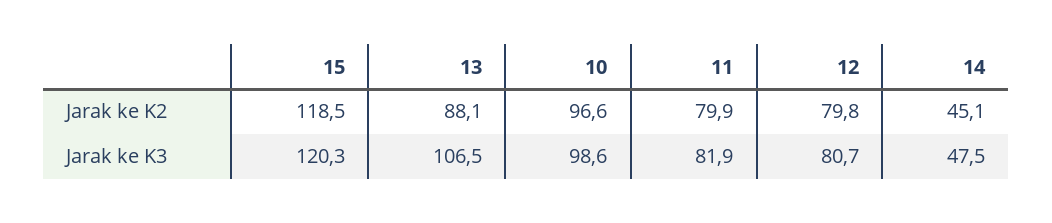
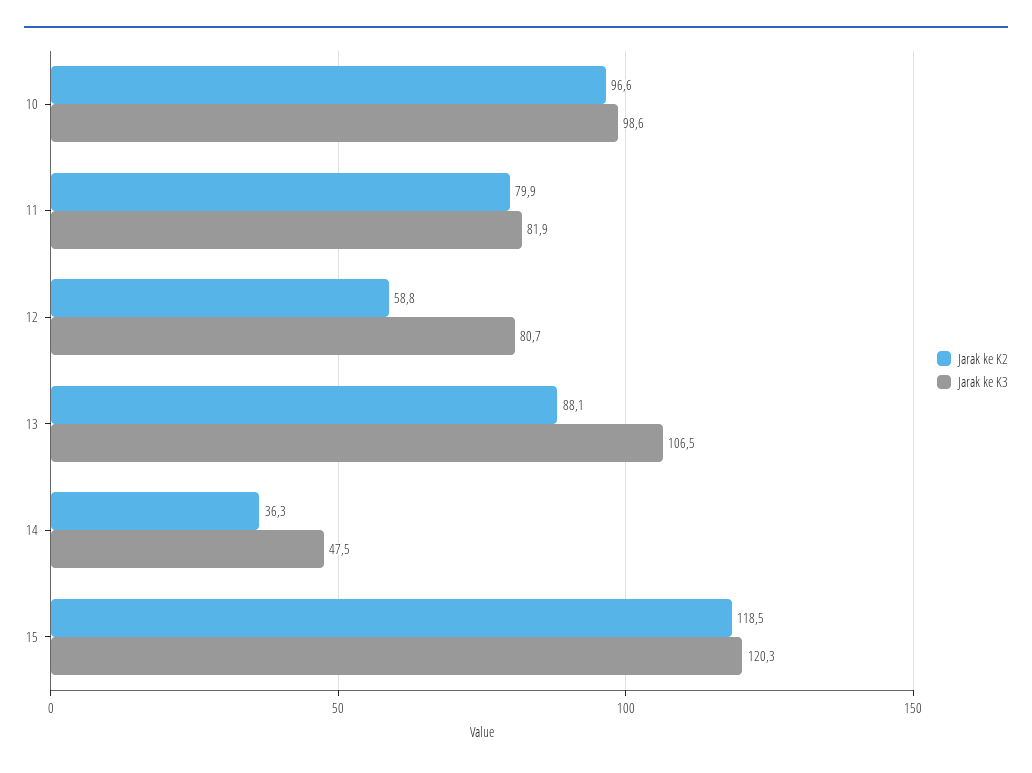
  {
    "Jarak ke K2": {
      "15": 118.5,
      "13": 88.1,
      "10": 96.6,
      "11": 79.9,
-     "12": 79.8,
+     "12": 58.8,
-     "14": 45.1
+     "14": 36.3
    },
    "Jarak ke K3": {
      "15": 120.3,
      "13": 106.5,
      "10": 98.6,
      "11": 81.9,
      "12": 80.7,
      "14": 47.5
    }
  }

